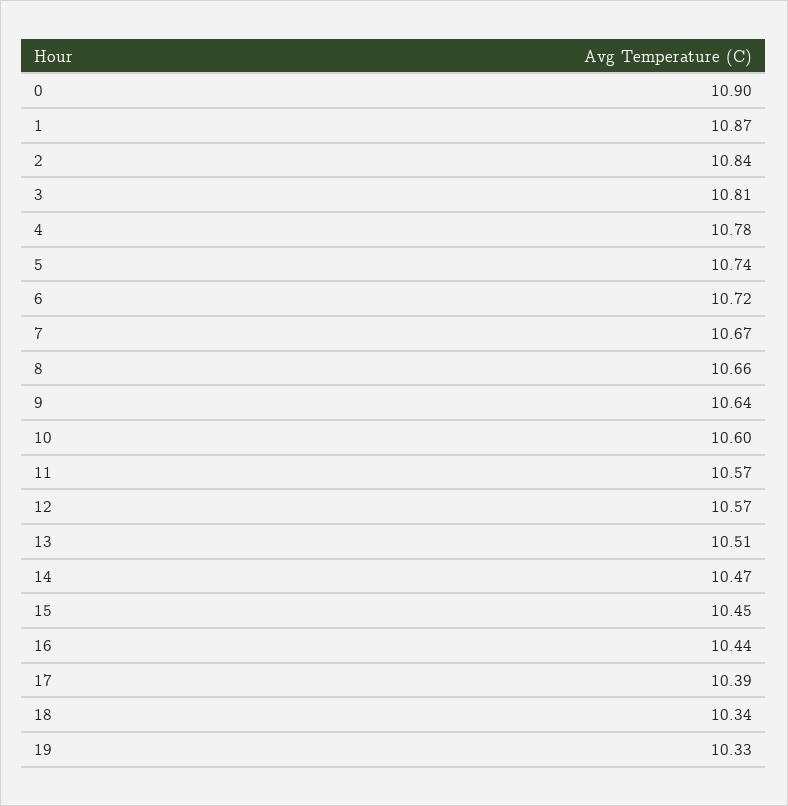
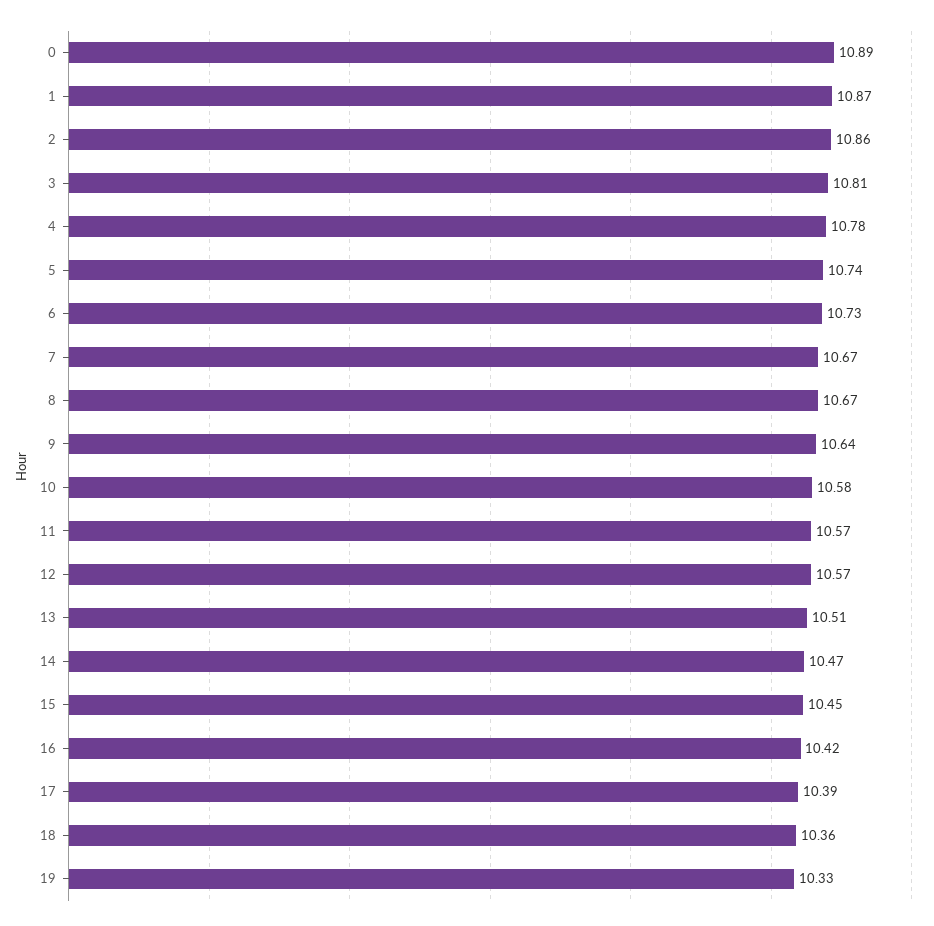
  {
-   "0": 10.9,
+   "0": 10.89,
    "1": 10.87,
-   "2": 10.84,
+   "2": 10.86,
    "3": 10.81,
    "4": 10.78,
    "5": 10.74,
-   "6": 10.72,
+   "6": 10.73,
    "7": 10.67,
-   "8": 10.66,
+   "8": 10.67,
    "9": 10.64,
-   "10": 10.6,
+   "10": 10.58,
    "11": 10.57,
    "12": 10.57,
    "13": 10.51,
    "14": 10.47,
    "15": 10.45,
-   "16": 10.44,
+   "16": 10.42,
    "17": 10.39,
-   "18": 10.34,
+   "18": 10.36,
    "19": 10.33
  }

